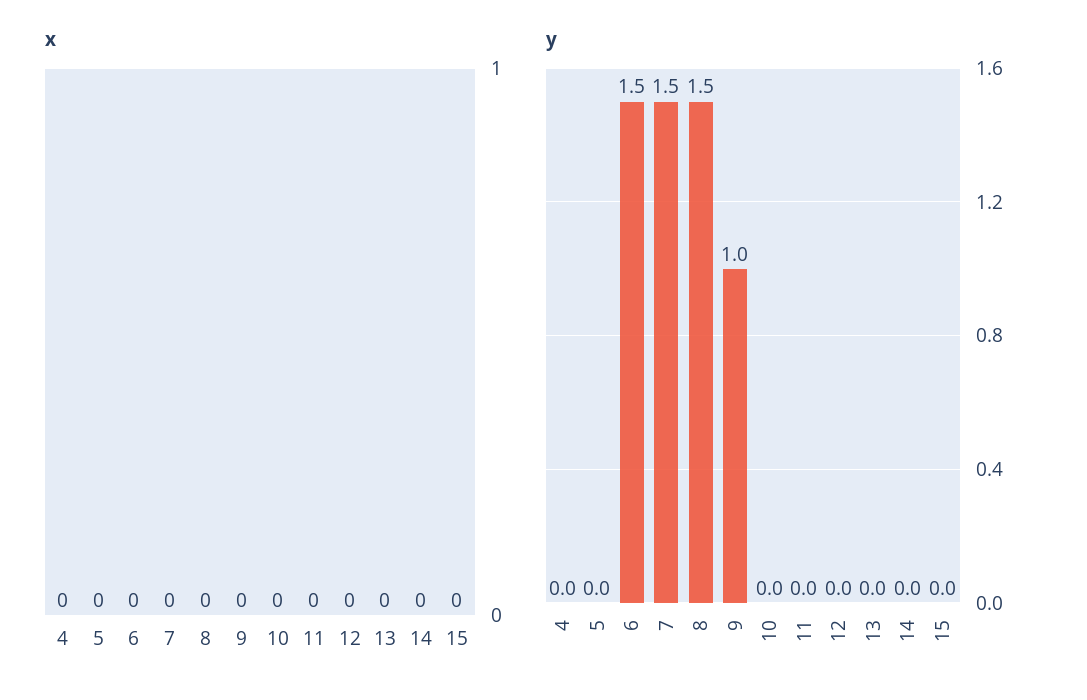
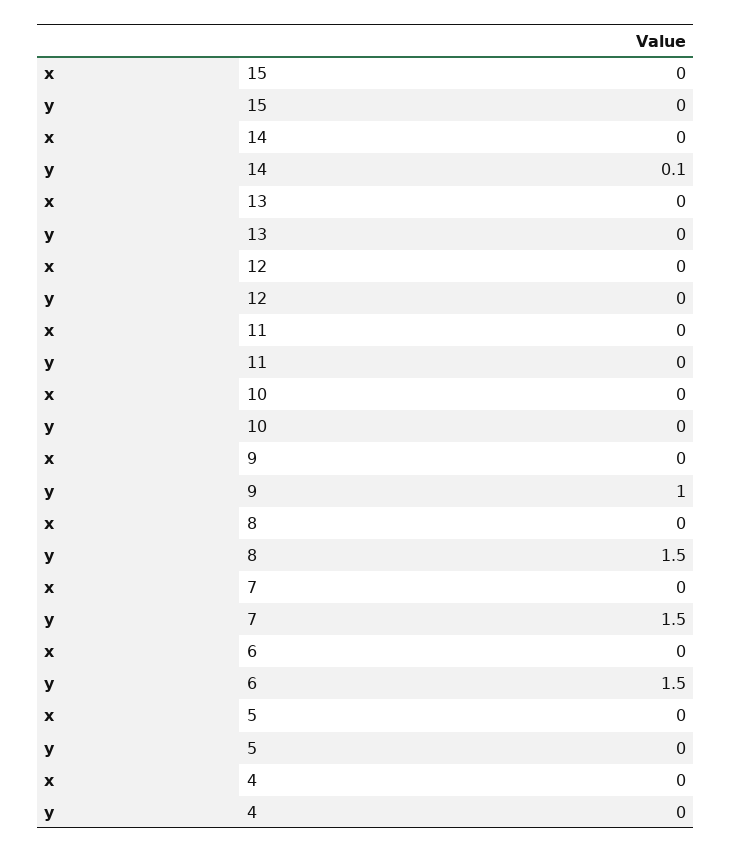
  {
    "x": {
      "4": 0,
      "5": 0,
      "6": 0,
      "7": 0,
      "8": 0,
      "9": 0,
      "10": 0,
      "11": 0,
      "12": 0,
      "13": 0,
      "14": 0,
      "15": 0
    },
    "y": {
      "4": 0,
      "5": 0,
      "6": 1.5,
      "7": 1.5,
      "8": 1.5,
      "9": 1,
      "10": 0,
      "11": 0,
      "12": 0,
      "13": 0,
-     "14": 0,
+     "14": 0.1,
      "15": 0
    }
  }

